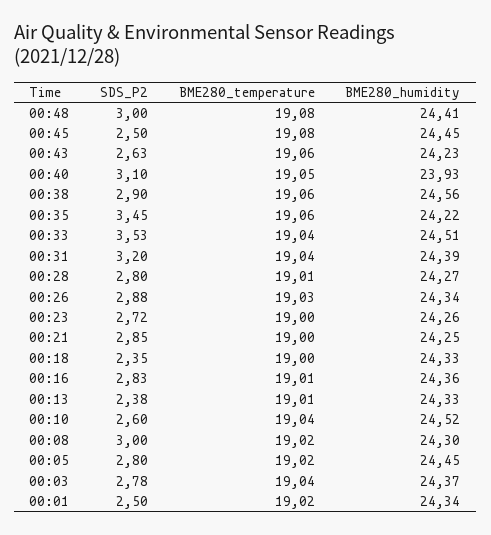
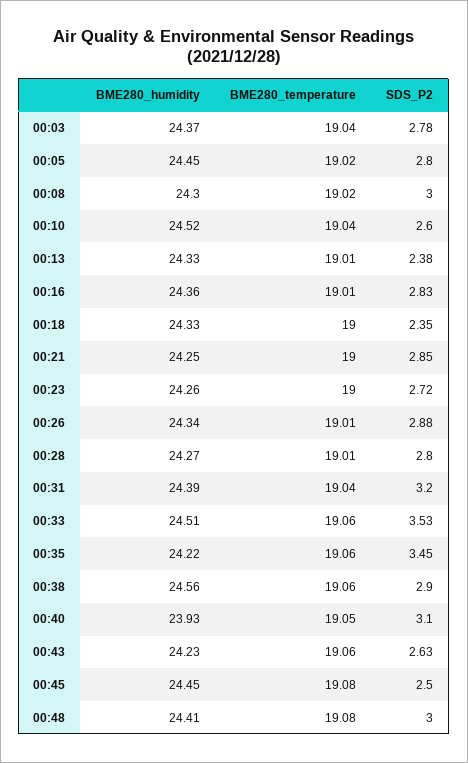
  {
    "SDS_P2": {
      "00:48": 3,
      "00:45": 2.5,
      "00:43": 2.63,
      "00:40": 3.1,
      "00:38": 2.9,
      "00:35": 3.45,
      "00:33": 3.53,
      "00:31": 3.2,
      "00:28": 2.8,
      "00:26": 2.88,
      "00:23": 2.72,
      "00:21": 2.85,
      "00:18": 2.35,
      "00:16": 2.83,
      "00:13": 2.38,
      "00:10": 2.6,
      "00:08": 3,
      "00:05": 2.8,
-     "00:03": 2.78,
+     "00:03": 2.78
-     "00:01": 2.5
    },
    "BME280_temperature": {
      "00:48": 19.08,
      "00:45": 19.08,
      "00:43": 19.06,
      "00:40": 19.05,
      "00:38": 19.06,
      "00:35": 19.06,
-     "00:33": 19.04,
+     "00:33": 19.06,
      "00:31": 19.04,
      "00:28": 19.01,
-     "00:26": 19.03,
+     "00:26": 19.01,
      "00:23": 19,
      "00:21": 19,
      "00:18": 19,
      "00:16": 19.01,
      "00:13": 19.01,
      "00:10": 19.04,
      "00:08": 19.02,
      "00:05": 19.02,
-     "00:03": 19.04,
+     "00:03": 19.04
-     "00:01": 19.02
    },
    "BME280_humidity": {
      "00:48": 24.41,
      "00:45": 24.45,
      "00:43": 24.23,
      "00:40": 23.93,
      "00:38": 24.56,
      "00:35": 24.22,
      "00:33": 24.51,
      "00:31": 24.39,
      "00:28": 24.27,
      "00:26": 24.34,
      "00:23": 24.26,
      "00:21": 24.25,
      "00:18": 24.33,
      "00:16": 24.36,
      "00:13": 24.33,
      "00:10": 24.52,
      "00:08": 24.3,
      "00:05": 24.45,
-     "00:03": 24.37,
+     "00:03": 24.37
-     "00:01": 24.34
    }
  }

